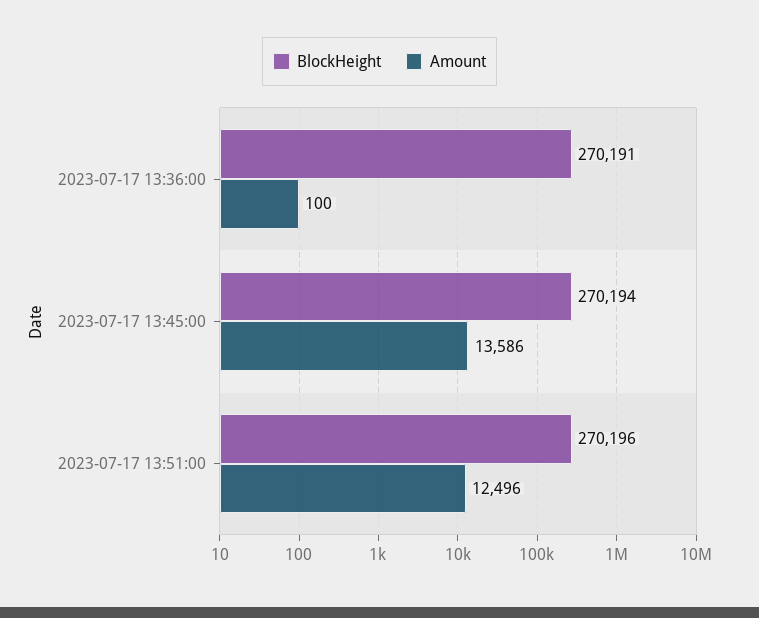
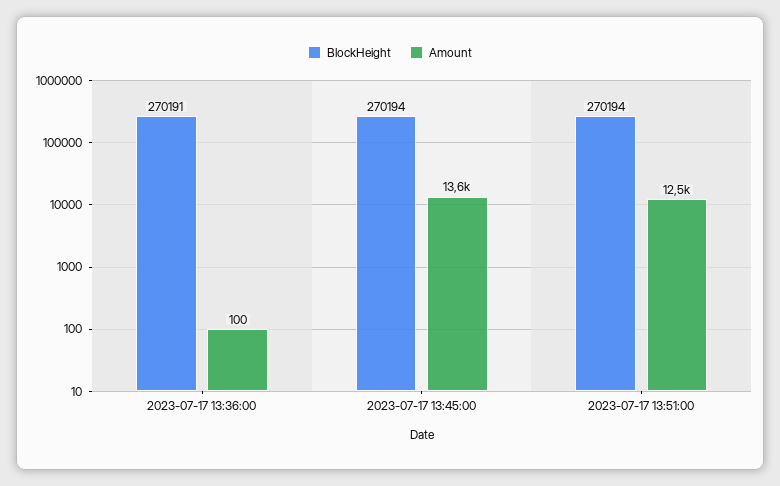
  {
    "BlockHeight": {
      "2023-07-17 13:36:00": 270191,
      "2023-07-17 13:45:00": 270194,
-     "2023-07-17 13:51:00": 270196
+     "2023-07-17 13:51:00": 270194
    },
    "Amount": {
      "2023-07-17 13:36:00": 100,
      "2023-07-17 13:45:00": 13586,
      "2023-07-17 13:51:00": 12496
    }
  }

